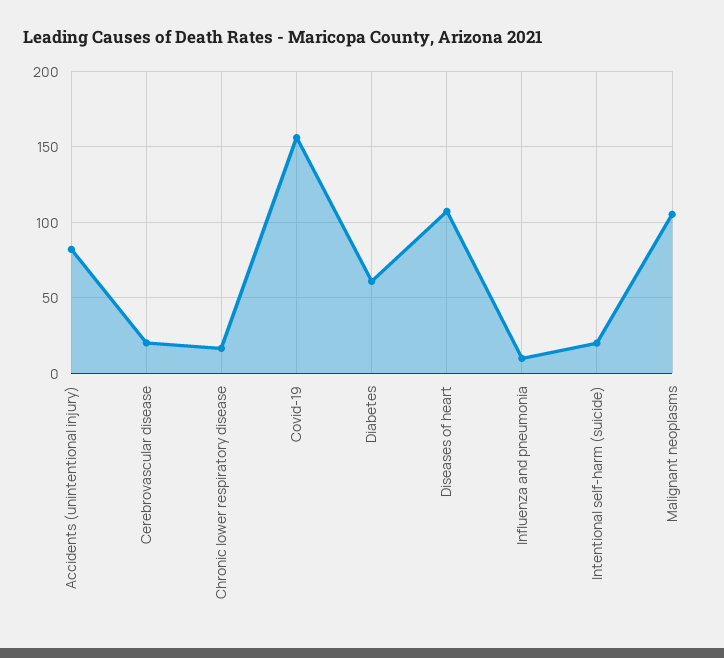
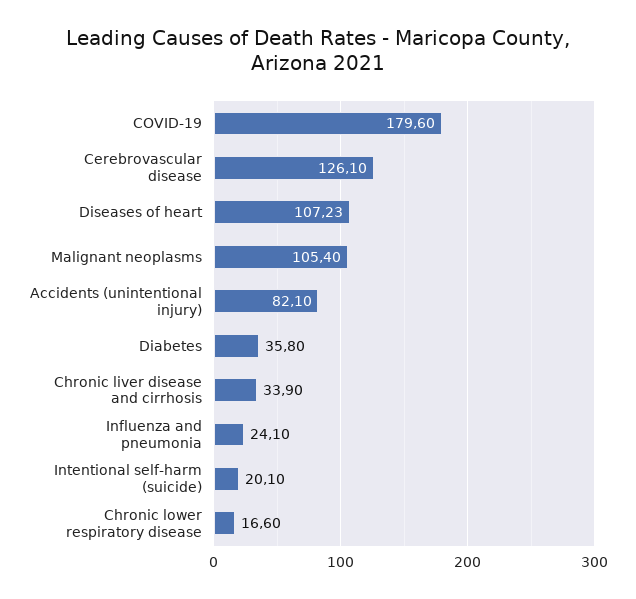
  {
    "Accidents (unintentional injury)": 82.1,
-   "Cerebrovascular disease": 20,
+   "Cerebrovascular disease": 126.1,
    "Chronic lower respiratory disease": 16.6,
-   "Covid-19": 155,
+   "Covid-19": 179.6,
-   "Diabetes": 60,
+   "Diabetes": 35.8,
    "Diseases of heart": 107.23,
-   "Influenza and pneumonia": 10,
+   "Influenza and pneumonia": 24.1,
    "Intentional self-harm (suicide)": 20.1,
-   "Malignant neoplasms": 105.4
+   "Malignant neoplasms": 105.4,
+   "Chronic liver disease and cirrhosis": 33.9
  }

